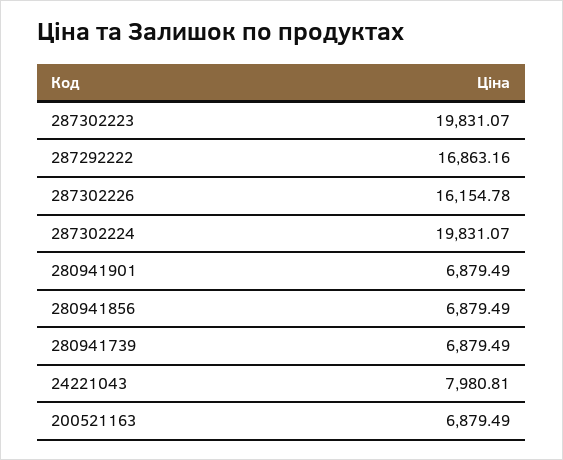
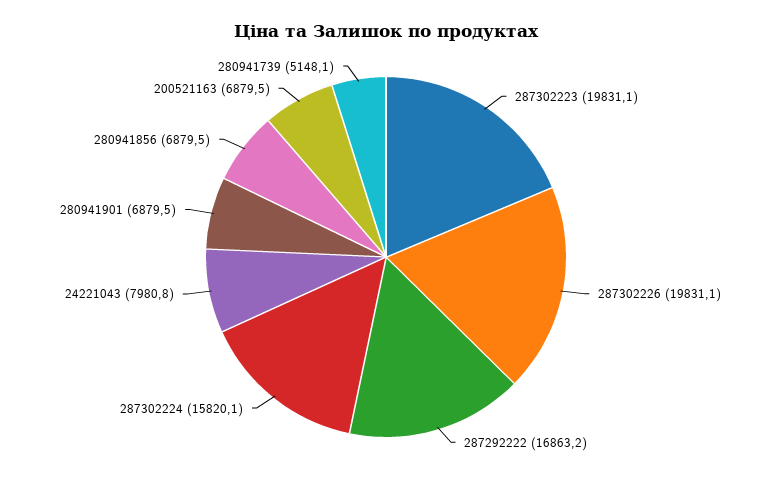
  {
    "287302223": 19831.07,
    "287292222": 16863.16,
-   "287302226": 16154.78,
+   "287302226": 19831.1,
-   "287302224": 19831.07,
+   "287302224": 15820.1,
    "280941901": 6879.49,
    "280941856": 6879.49,
-   "280941739": 6879.49,
+   "280941739": 5148.1,
    "24221043": 7980.81,
    "200521163": 6879.49
  }

